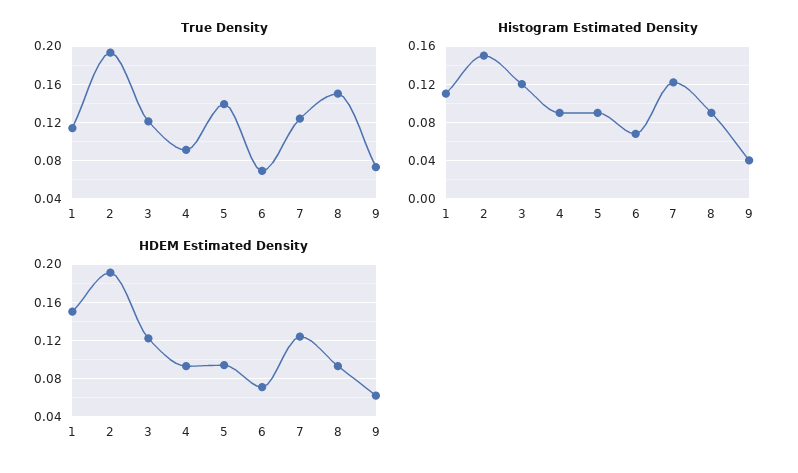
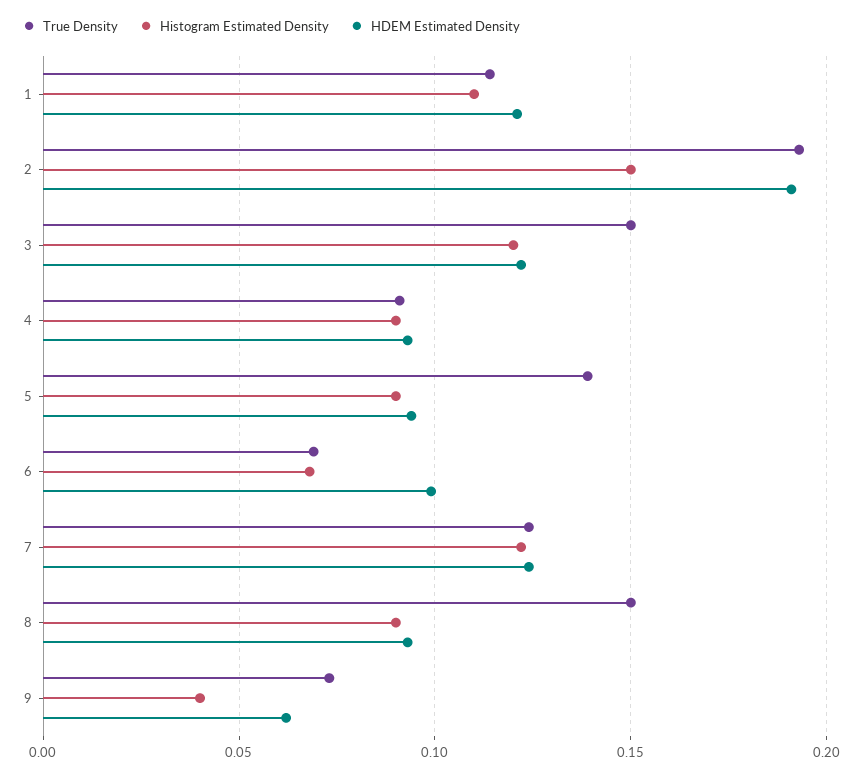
  {
    "True Density": {
      "1": 0.115,
      "2": 0.195,
-     "3": 0.12,
+     "3": 0.15,
      "4": 0.09,
      "5": 0.14,
      "6": 0.07,
      "7": 0.125,
      "8": 0.15,
      "9": 0.075
    },
    "Histogram Estimated Density": {
      "1": 0.11,
      "2": 0.15,
      "3": 0.12,
      "4": 0.09,
      "5": 0.09,
      "6": 0.07,
      "7": 0.12,
      "8": 0.09,
      "9": 0.04
    },
    "HDEM Estimated Density": {
-     "1": 0.15,
+     "1": 0.12,
      "2": 0.19,
      "3": 0.12,
      "4": 0.095,
      "5": 0.095,
-     "6": 0.07,
+     "6": 0.1,
      "7": 0.125,
      "8": 0.095,
      "9": 0.06
    }
  }

